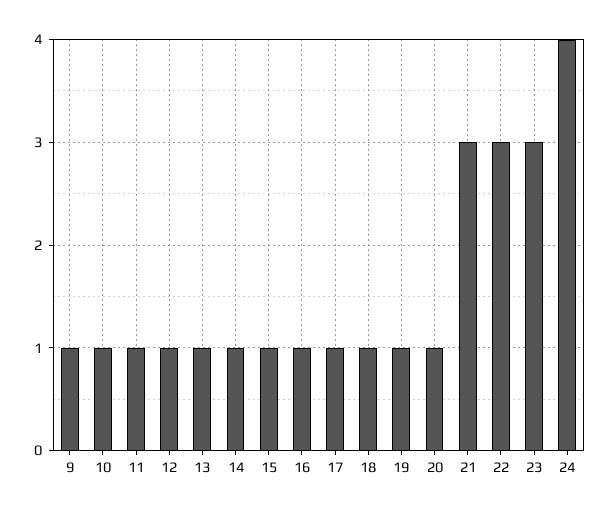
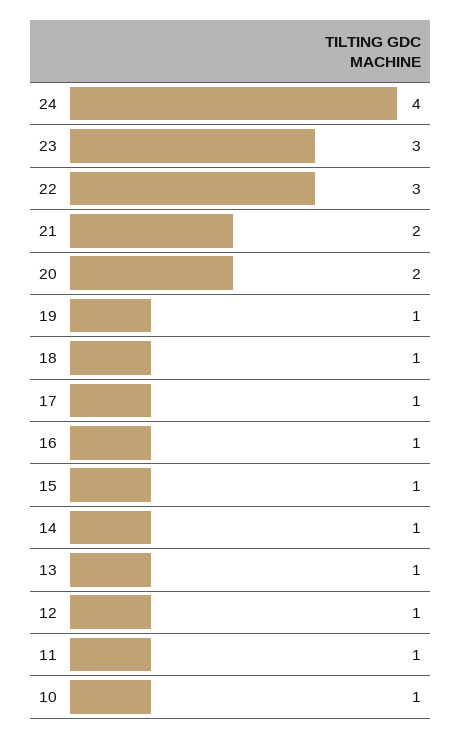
  {
-   "9": 1,
    "10": 1,
    "11": 1,
    "12": 1,
    "13": 1,
    "14": 1,
    "15": 1,
    "16": 1,
    "17": 1,
    "18": 1,
    "19": 1,
-   "20": 1,
+   "20": 2,
-   "21": 3,
+   "21": 2,
    "22": 3,
    "23": 3,
    "24": 4
  }

